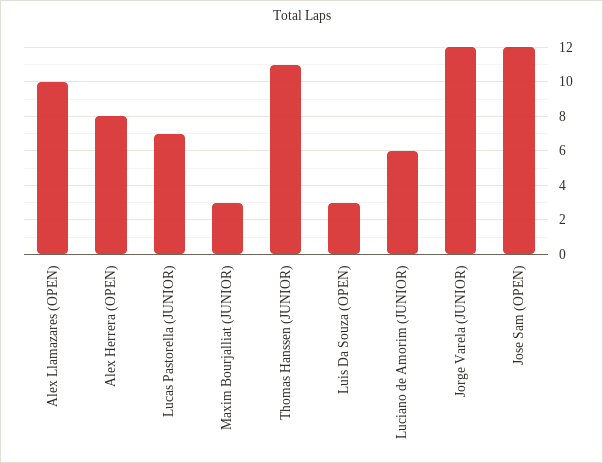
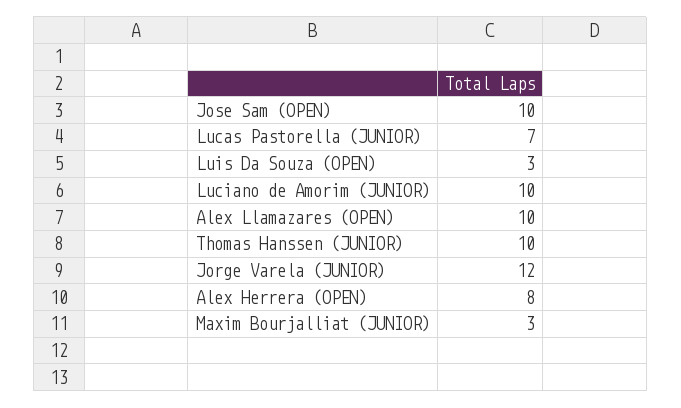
  {
    "Alex Llamazares (OPEN)": 10,
    "Alex Herrera (OPEN)": 8,
    "Lucas Pastorella (JUNIOR)": 7,
    "Maxim Bourjalliat (JUNIOR)": 3,
-   "Thomas Hanssen (JUNIOR)": 11,
+   "Thomas Hanssen (JUNIOR)": 10,
    "Luis Da Souza (OPEN)": 3,
-   "Luciano de Amorim (JUNIOR)": 6,
+   "Luciano de Amorim (JUNIOR)": 10,
    "Jorge Varela (JUNIOR)": 12,
-   "Jose Sam (OPEN)": 12
+   "Jose Sam (OPEN)": 10
  }

